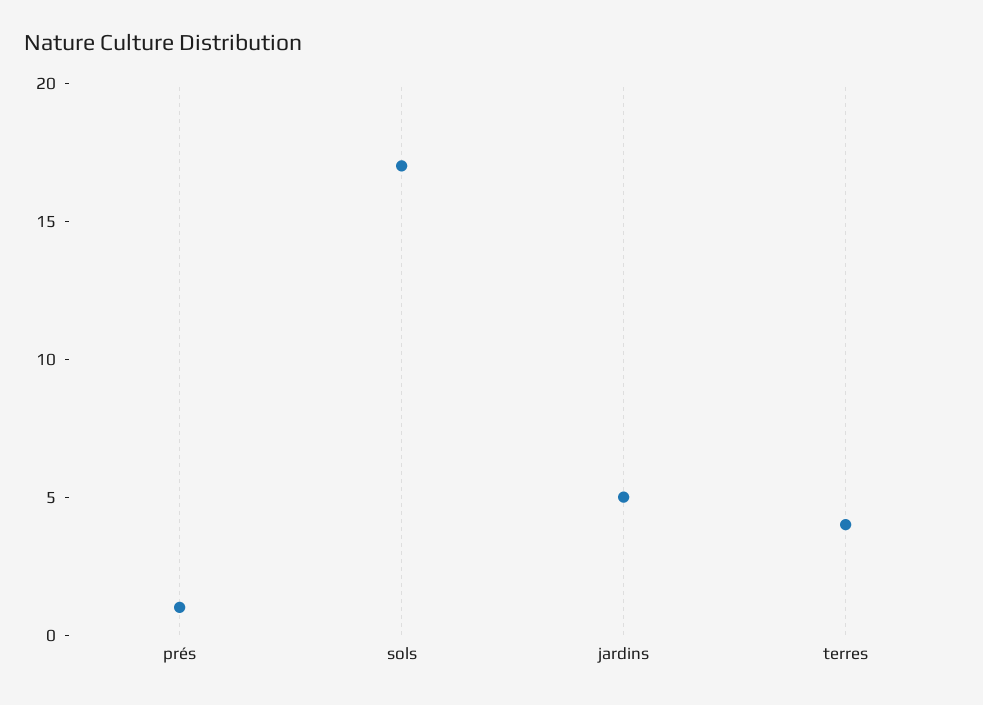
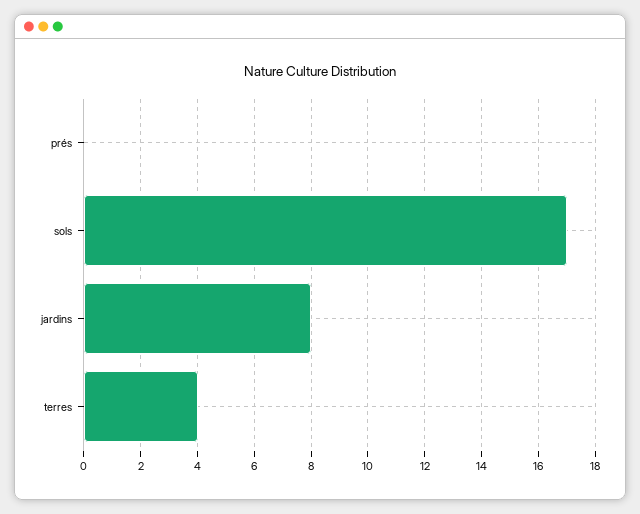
  {
-   "prés": 1,
+   "prés": 0,
    "sols": 17,
-   "jardins": 5,
+   "jardins": 8,
    "terres": 4
  }

